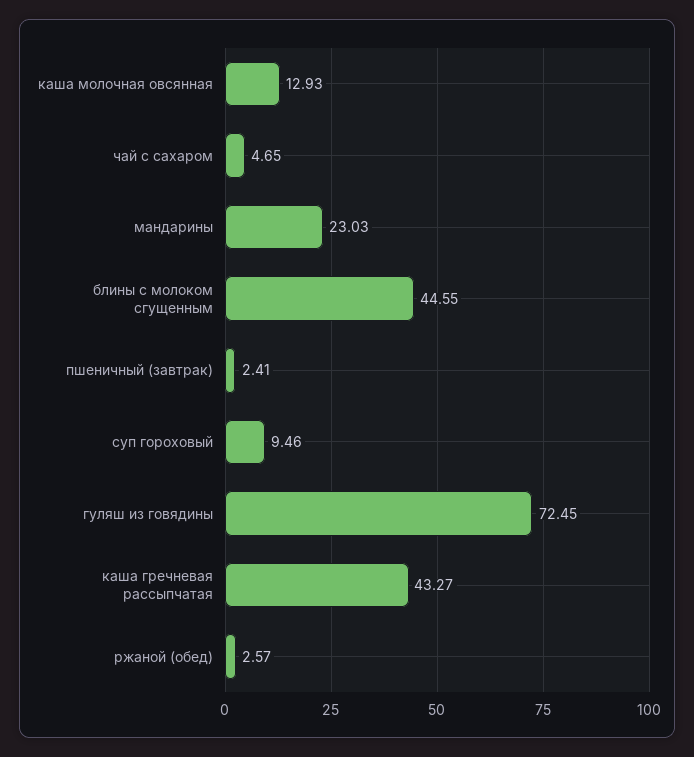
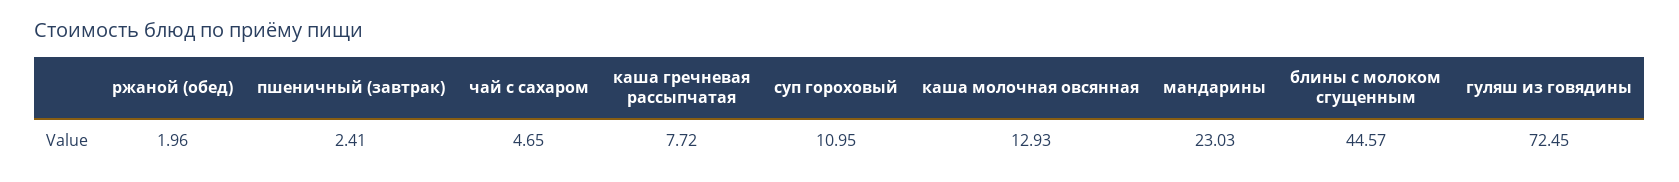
  {
    "каша молочная овсянная": 12.93,
    "чай с сахаром": 4.65,
    "мандарины": 23.03,
-   "блины с молоком сгущенным": 44.55,
+   "блины с молоком сгущенным": 44.57,
    "пшеничный (завтрак)": 2.41,
-   "суп гороховый": 9.46,
+   "суп гороховый": 10.95,
    "гуляш из говядины": 72.45,
-   "каша гречневая рассыпчатая": 43.27,
+   "каша гречневая рассыпчатая": 7.72,
-   "ржаной (обед)": 2.57
+   "ржаной (обед)": 1.96
  }

